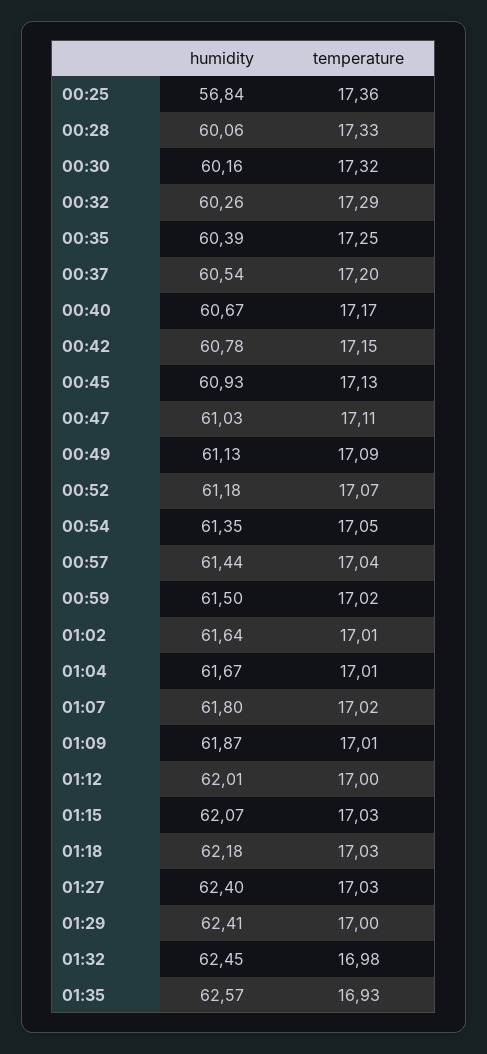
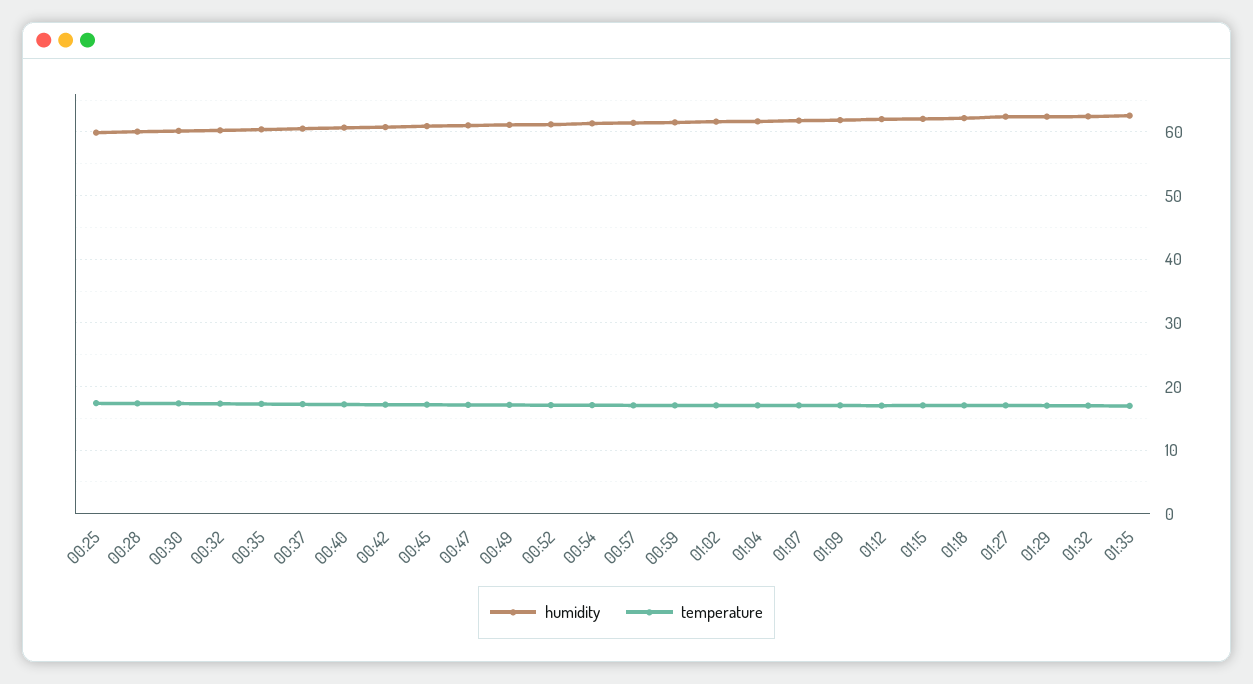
  {
    "humidity": {
-     "00:25": 56.84,
+     "00:25": 60,
      "00:28": 60.06,
      "00:30": 60.16,
      "00:32": 60.26,
      "00:35": 60.39,
      "00:37": 60.54,
      "00:40": 60.67,
      "00:42": 60.78,
      "00:45": 60.93,
      "00:47": 61.03,
      "00:49": 61.13,
      "00:52": 61.18,
      "00:54": 61.35,
      "00:57": 61.44,
      "00:59": 61.5,
      "01:02": 61.64,
      "01:04": 61.67,
      "01:07": 61.8,
      "01:09": 61.87,
      "01:12": 62.01,
      "01:15": 62.07,
      "01:18": 62.18,
      "01:27": 62.4,
      "01:29": 62.41,
      "01:32": 62.45,
      "01:35": 62.57
    },
    "temperature": {
      "00:25": 17.36,
      "00:28": 17.33,
      "00:30": 17.32,
      "00:32": 17.29,
      "00:35": 17.25,
      "00:37": 17.2,
      "00:40": 17.17,
      "00:42": 17.15,
      "00:45": 17.13,
      "00:47": 17.11,
      "00:49": 17.09,
      "00:52": 17.07,
      "00:54": 17.05,
      "00:57": 17.04,
      "00:59": 17.02,
      "01:02": 17.01,
      "01:04": 17.01,
      "01:07": 17.02,
      "01:09": 17.01,
      "01:12": 17,
      "01:15": 17.03,
      "01:18": 17.03,
      "01:27": 17.03,
      "01:29": 17,
      "01:32": 16.98,
      "01:35": 16.93
    }
  }

